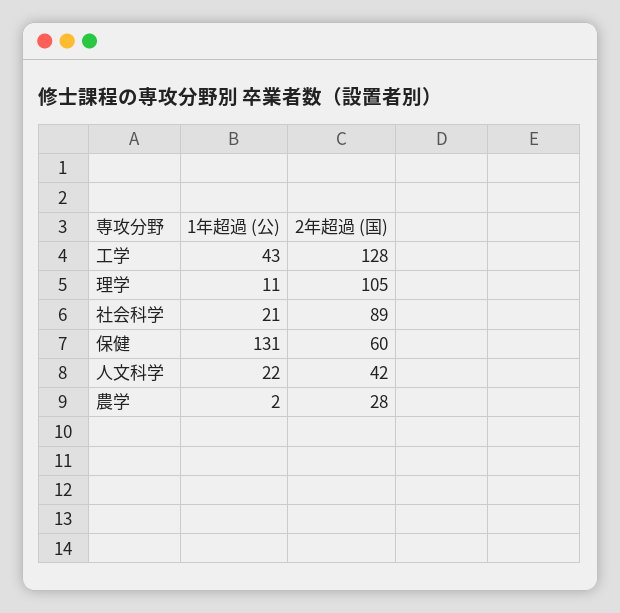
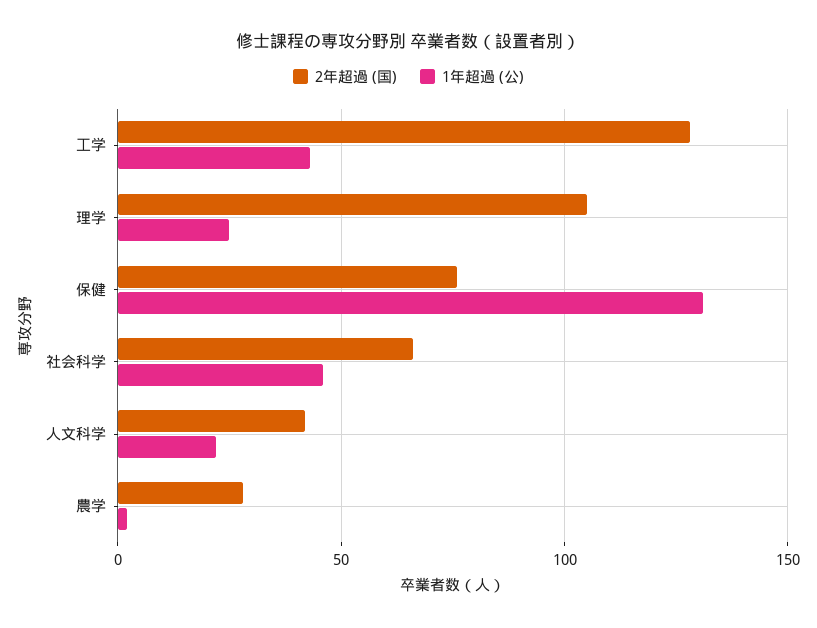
  {
    "1年超過 (公)": {
      "工学": 43,
-     "理学": 11,
+     "理学": 25,
-     "社会科学": 21,
+     "社会科学": 45,
      "保健": 131,
      "人文科学": 22,
      "農学": 2
    },
    "2年超過 (国)": {
      "工学": 128,
      "理学": 105,
-     "社会科学": 89,
+     "社会科学": 65,
-     "保健": 60,
+     "保健": 75,
      "人文科学": 42,
      "農学": 28
    }
  }

